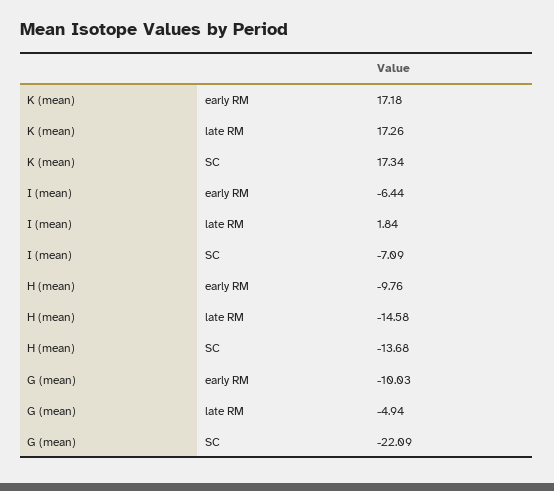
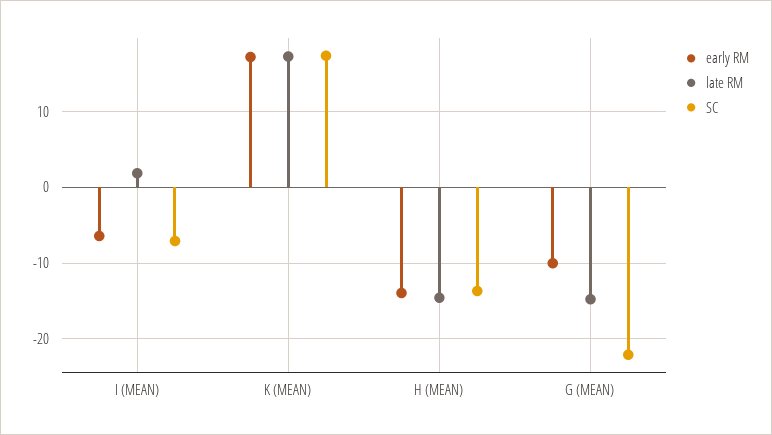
  {
    "early RM": {
      "K (mean)": 17.18,
      "I (mean)": -6.44,
-     "H (mean)": -9.76,
+     "H (mean)": -14,
      "G (mean)": -10.03
    },
    "late RM": {
      "K (mean)": 17.26,
      "I (mean)": 1.84,
      "H (mean)": -14.58,
-     "G (mean)": -4.94
+     "G (mean)": -15
    },
    "SC": {
      "K (mean)": 17.34,
      "I (mean)": -7.09,
      "H (mean)": -13.68,
      "G (mean)": -22.09
    }
  }

